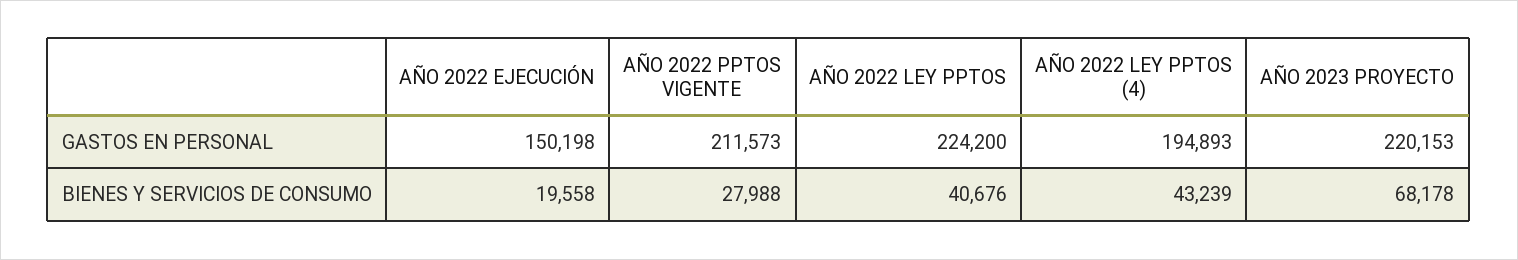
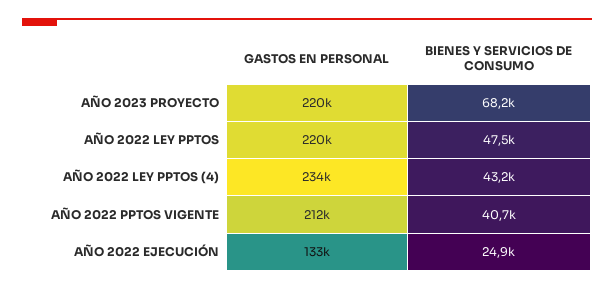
  {
    "AÑO 2022 EJECUCIÓN": {
-     "GASTOS EN PERSONAL": 150198,
+     "GASTOS EN PERSONAL": 133000,
-     "BIENES Y SERVICIOS DE CONSUMO": 19558
+     "BIENES Y SERVICIOS DE CONSUMO": 24900
    },
    "AÑO 2022 PPTOS VIGENTE": {
      "GASTOS EN PERSONAL": 211573,
-     "BIENES Y SERVICIOS DE CONSUMO": 27988
+     "BIENES Y SERVICIOS DE CONSUMO": 40700
    },
    "AÑO 2022 LEY PPTOS": {
-     "GASTOS EN PERSONAL": 224200,
+     "GASTOS EN PERSONAL": 220000,
-     "BIENES Y SERVICIOS DE CONSUMO": 40676
+     "BIENES Y SERVICIOS DE CONSUMO": 47500
    },
    "AÑO 2022 LEY PPTOS (4)": {
-     "GASTOS EN PERSONAL": 194893,
+     "GASTOS EN PERSONAL": 234000,
      "BIENES Y SERVICIOS DE CONSUMO": 43239
    },
    "AÑO 2023 PROYECTO": {
      "GASTOS EN PERSONAL": 220153,
      "BIENES Y SERVICIOS DE CONSUMO": 68178
    }
  }

